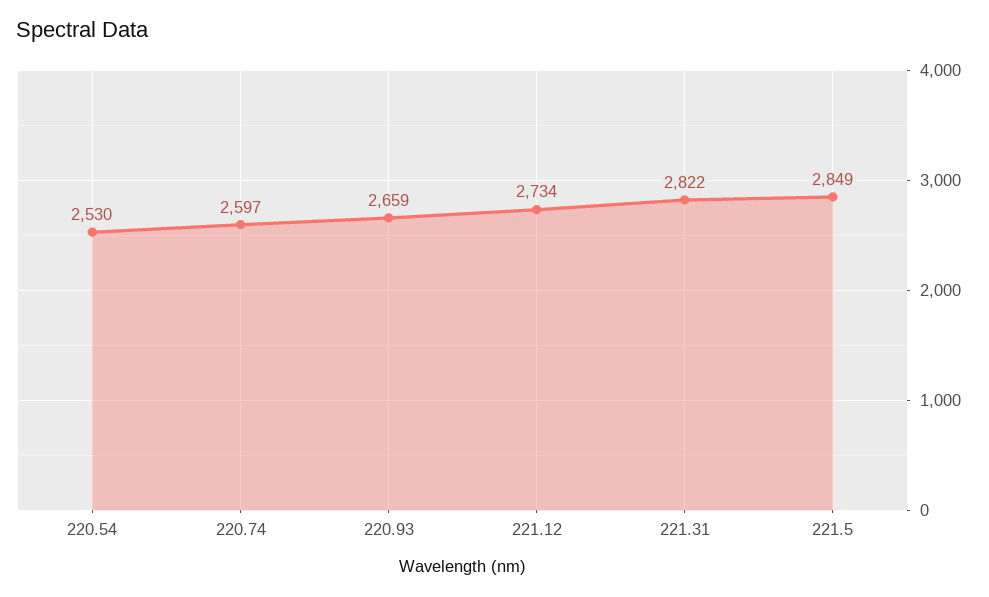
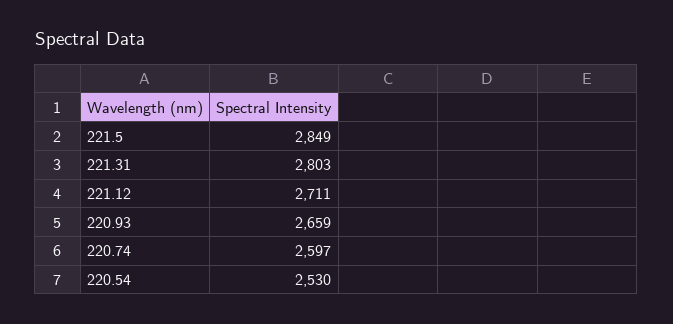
  {
    "220.54": 2530,
    "220.74": 2597,
    "220.93": 2659,
-   "221.12": 2734,
+   "221.12": 2711,
-   "221.31": 2822,
+   "221.31": 2803,
    "221.5": 2849
  }

